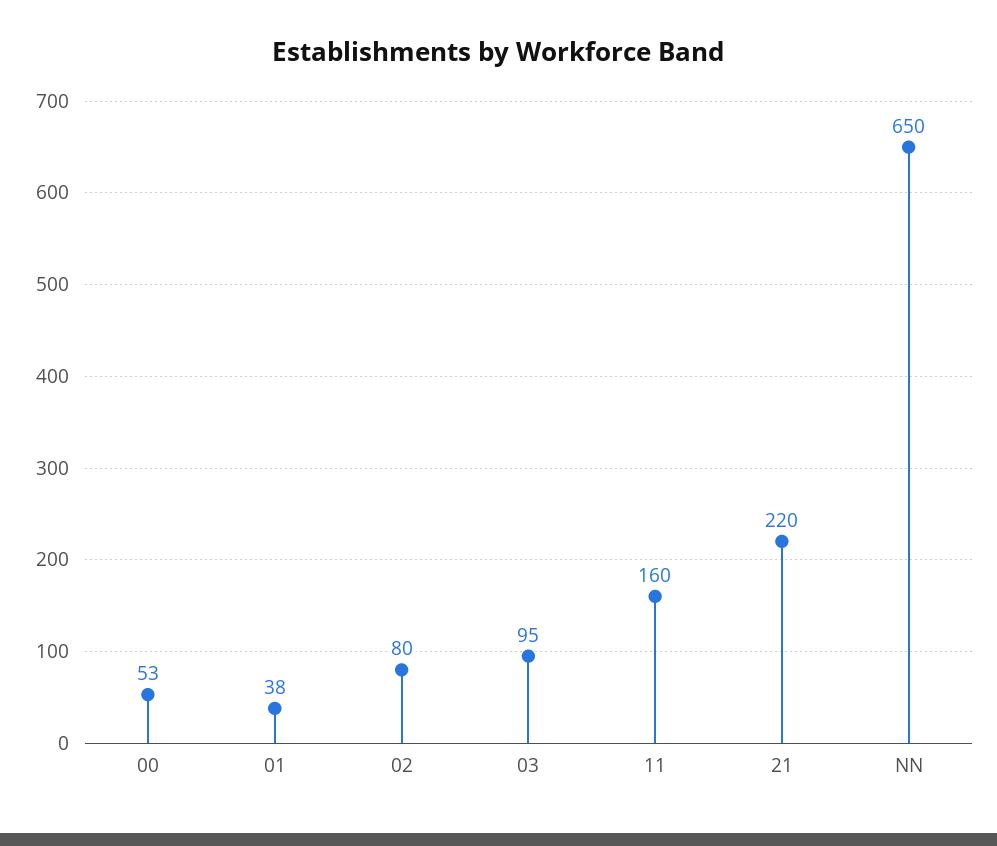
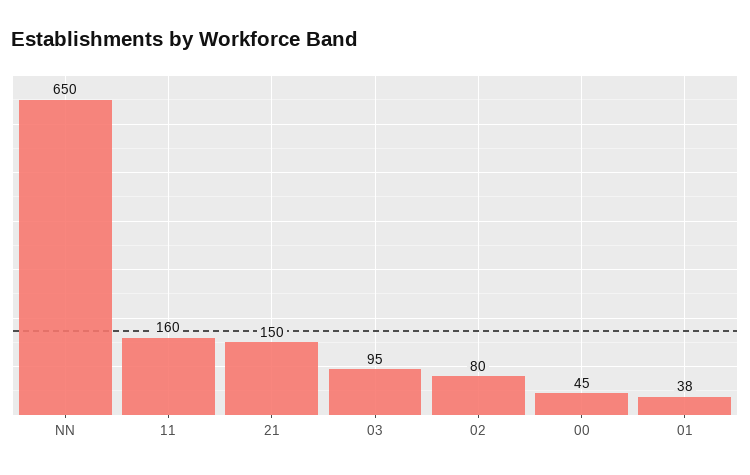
  {
-   "00": 53,
+   "00": 45,
    "01": 38,
    "02": 80,
    "03": 95,
    "11": 160,
-   "21": 220,
+   "21": 150,
    "NN": 650
  }

